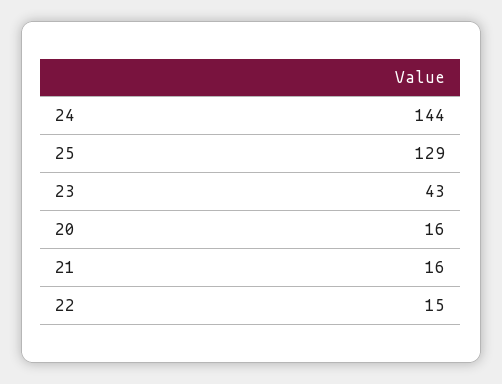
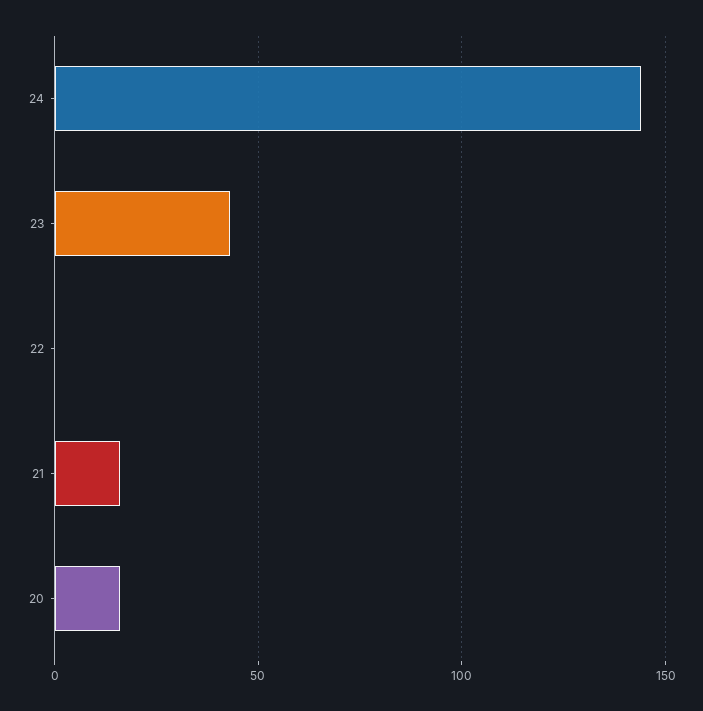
  {
    "24": 144,
-   "25": 129,
    "23": 43,
    "20": 16,
    "21": 16,
-   "22": 15
+   "22": 0
  }

